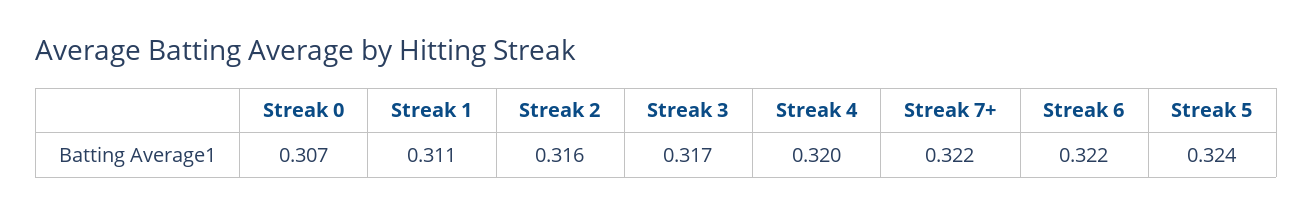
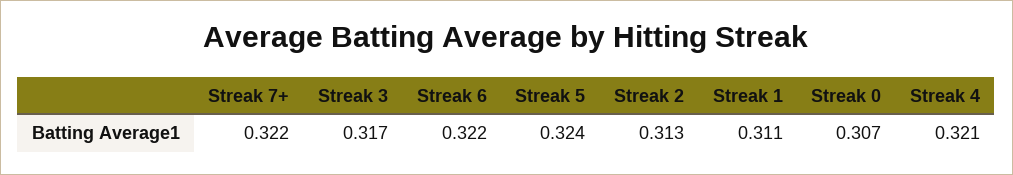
  {
    "Streak 0": 0.307,
    "Streak 1": 0.311,
-   "Streak 2": 0.316,
+   "Streak 2": 0.313,
    "Streak 3": 0.317,
-   "Streak 4": 0.32,
+   "Streak 4": 0.321,
    "Streak 7+": 0.322,
    "Streak 6": 0.322,
    "Streak 5": 0.324
  }

